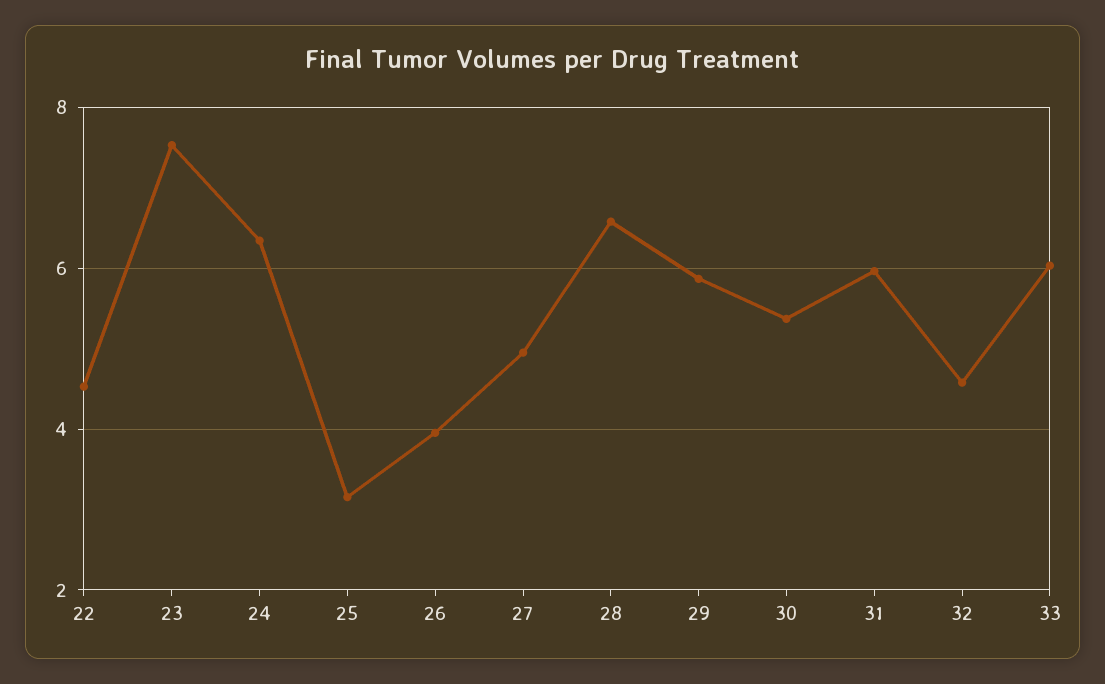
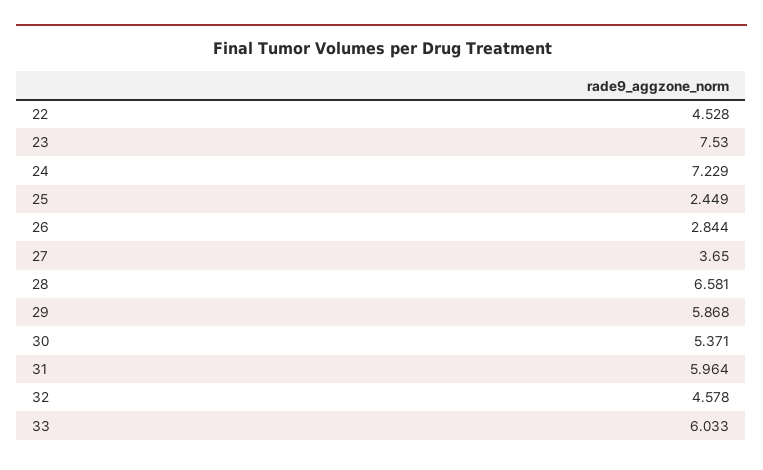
  {
    "22": 4.528,
    "23": 7.53,
-   "24": 6.4,
+   "24": 7.229,
-   "25": 3.2,
+   "25": 2.449,
-   "26": 4,
+   "26": 2.844,
-   "27": 5,
+   "27": 3.65,
    "28": 6.581,
    "29": 5.868,
    "30": 5.371,
    "31": 5.964,
    "32": 4.578,
    "33": 6.033
  }

